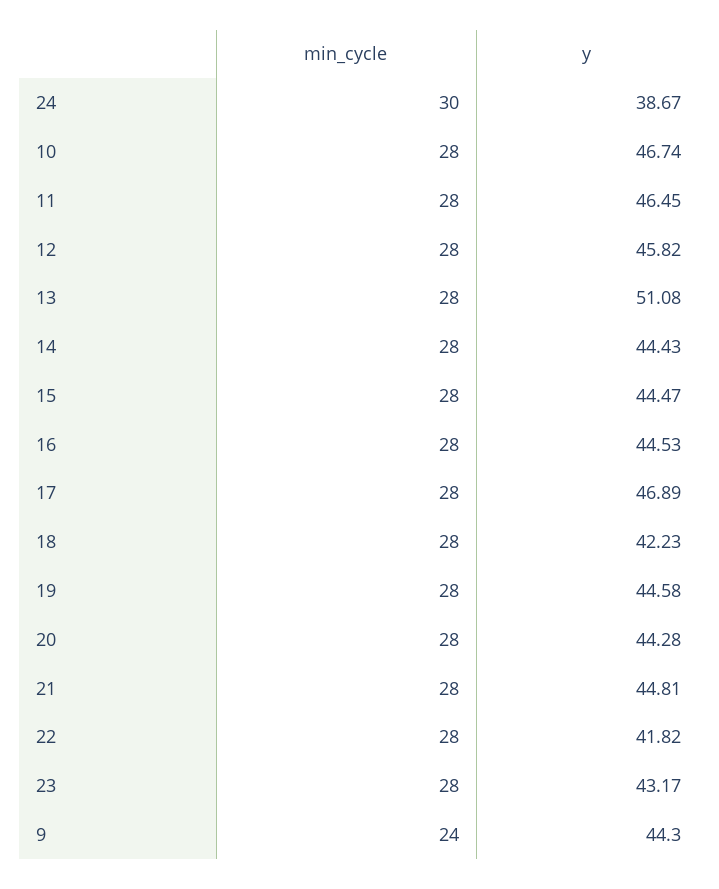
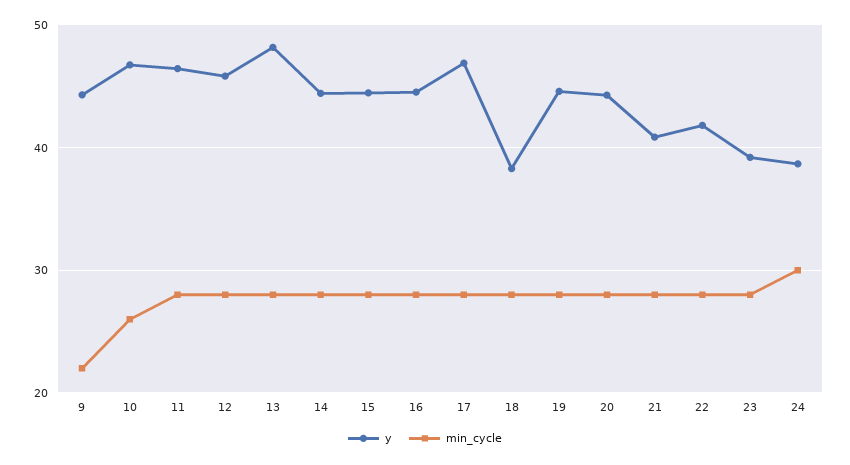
  {
    "min_cycle": {
      "24": 30,
-     "10": 28,
+     "10": 26,
      "11": 28,
      "12": 28,
      "13": 28,
      "14": 28,
      "15": 28,
      "16": 28,
      "17": 28,
      "18": 28,
      "19": 28,
      "20": 28,
      "21": 28,
      "22": 28,
      "23": 28,
-     "9": 24
+     "9": 22
    },
    "y": {
      "24": 38.67,
      "10": 46.74,
      "11": 46.45,
      "12": 45.82,
-     "13": 51.08,
+     "13": 48,
      "14": 44.43,
      "15": 44.47,
      "16": 44.53,
      "17": 46.89,
-     "18": 42.23,
+     "18": 38,
      "19": 44.58,
      "20": 44.28,
-     "21": 44.81,
+     "21": 41,
      "22": 41.82,
-     "23": 43.17,
+     "23": 39,
      "9": 44.3
    }
  }

